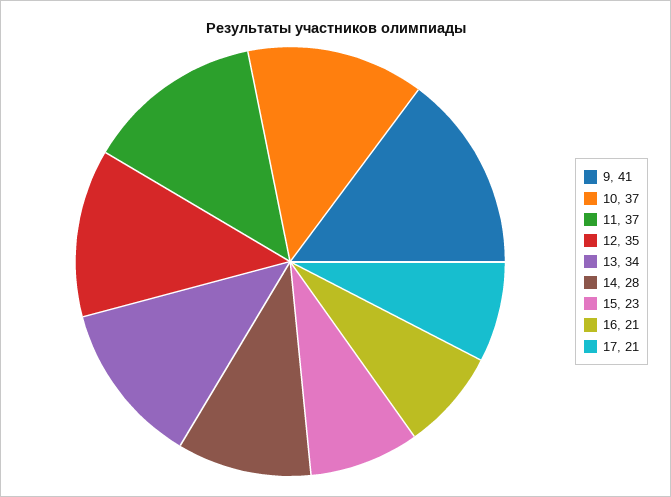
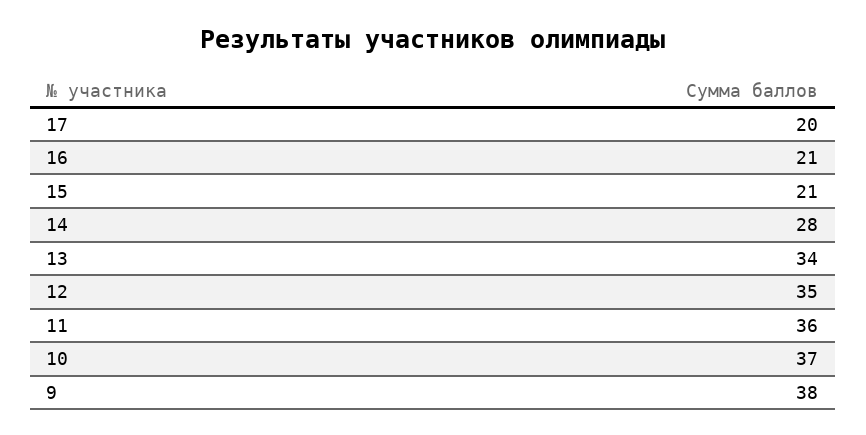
  {
-   "9": 41,
+   "9": 38,
    "10": 37,
-   "11": 37,
+   "11": 36,
    "12": 35,
    "13": 34,
    "14": 28,
-   "15": 23,
+   "15": 21,
    "16": 21,
-   "17": 21
+   "17": 20
  }

